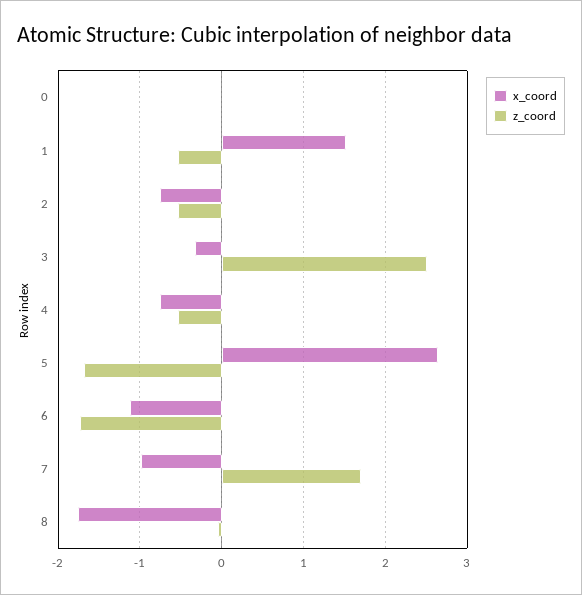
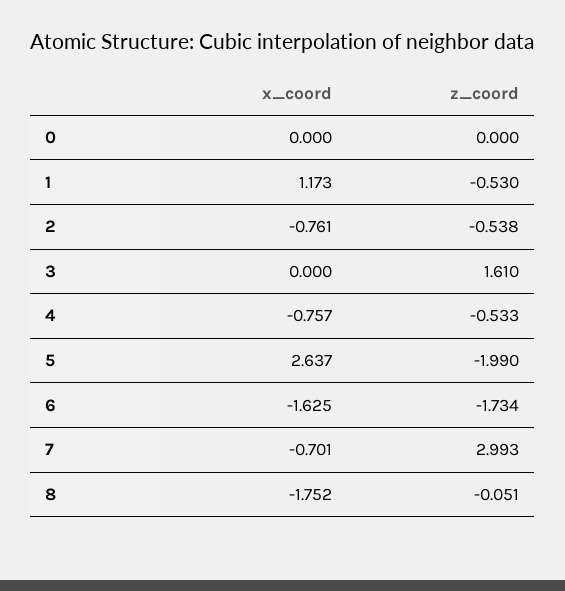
  {
    "x_coord": {
      "0": 0,
-     "1": 1.5,
+     "1": 1.173,
      "2": -0.761,
-     "3": -0.3,
+     "3": 0,
      "4": -0.757,
      "5": 2.637,
-     "6": -1.1,
+     "6": -1.625,
-     "7": -1,
+     "7": -0.701,
      "8": -1.752
    },
    "z_coord": {
      "0": 0,
      "1": -0.53,
      "2": -0.538,
-     "3": 2.5,
+     "3": 1.61,
      "4": -0.533,
-     "5": -1.7,
+     "5": -1.99,
      "6": -1.734,
-     "7": 1.7,
+     "7": 2.993,
      "8": -0.051
    }
  }

